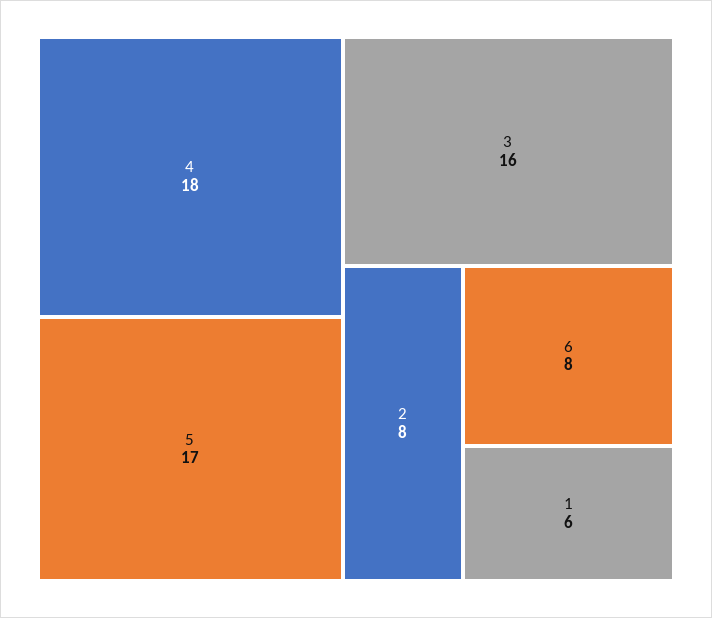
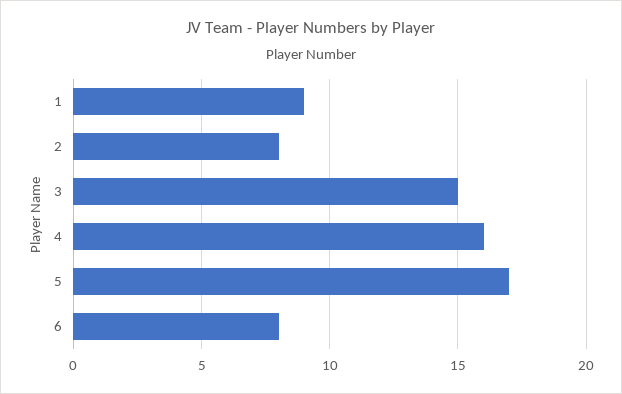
  {
-   "4": 18,
+   "4": 16,
    "5": 17,
-   "3": 16,
+   "3": 15,
    "2": 8,
    "6": 8,
-   "1": 6
+   "1": 9
  }

